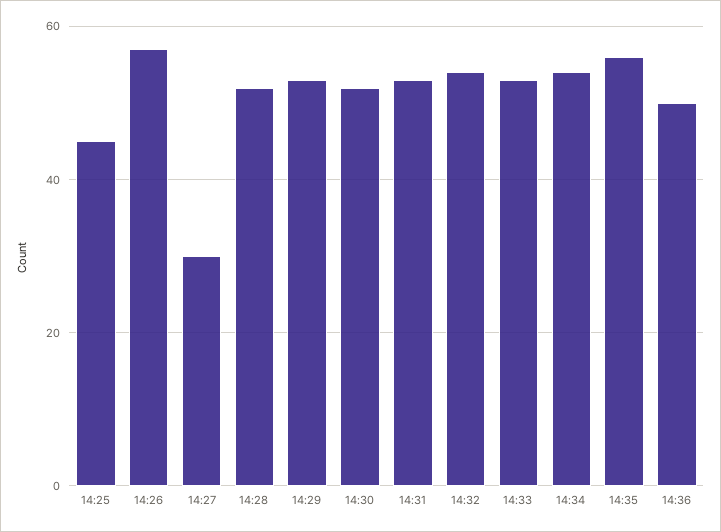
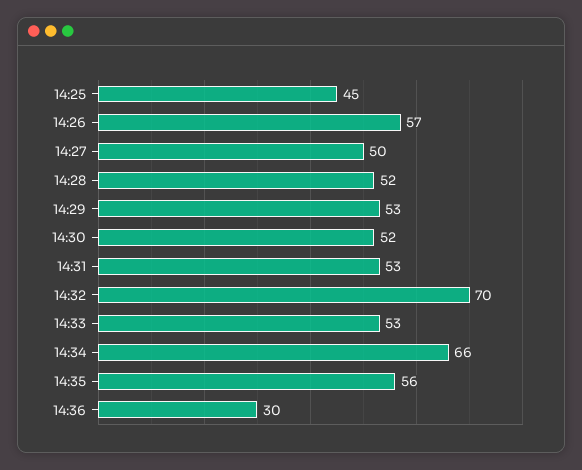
  {
    "14:25": 45,
    "14:26": 57,
-   "14:27": 30,
+   "14:27": 50,
    "14:28": 52,
    "14:29": 53,
    "14:30": 52,
    "14:31": 53,
-   "14:32": 55,
+   "14:32": 70,
    "14:33": 53,
-   "14:34": 55,
+   "14:34": 66,
    "14:35": 56,
-   "14:36": 50
+   "14:36": 30
  }

